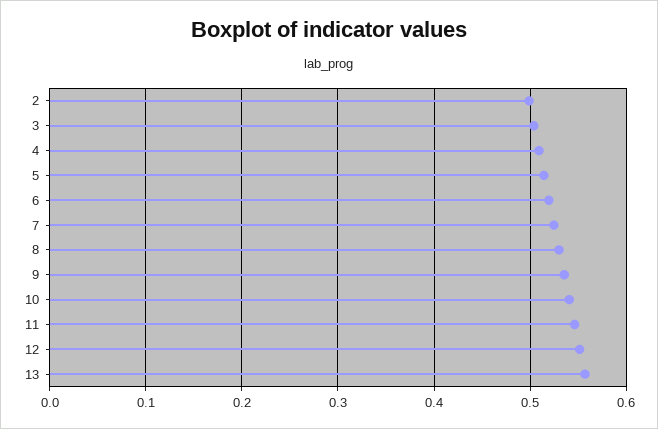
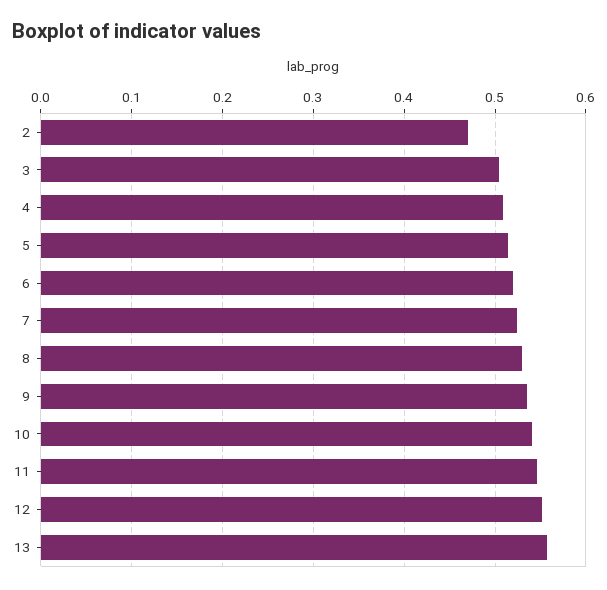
  {
-   "2": 0.5,
+   "2": 0.47,
    "3": 0.5,
    "4": 0.51,
    "5": 0.51,
    "6": 0.52,
    "7": 0.52,
    "8": 0.53,
    "9": 0.54,
    "10": 0.54,
    "11": 0.55,
    "12": 0.55,
    "13": 0.56
  }

